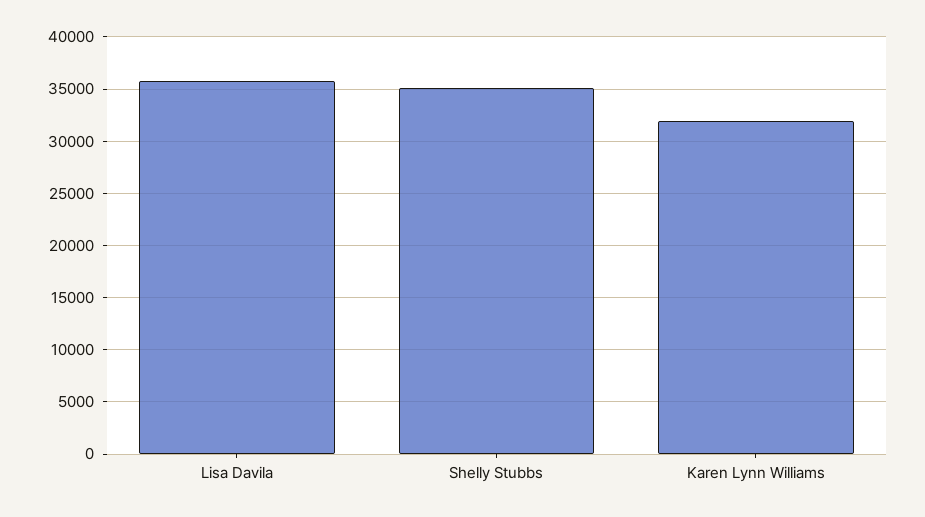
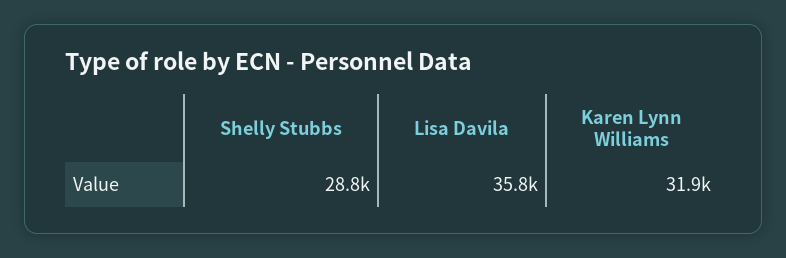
  {
    "Lisa Davila": 35800,
-   "Shelly Stubbs": 35000,
+   "Shelly Stubbs": 28800,
    "Karen Lynn Williams": 31900
  }

